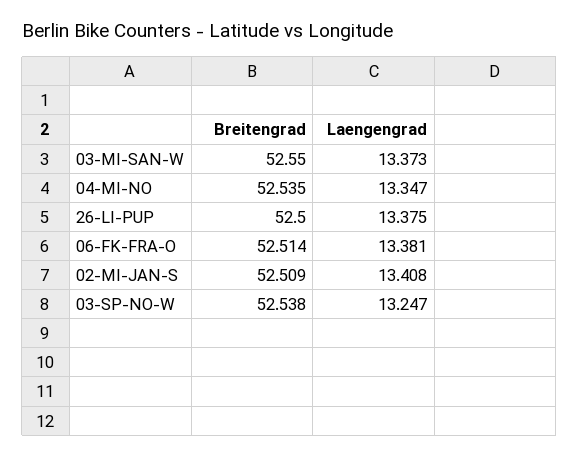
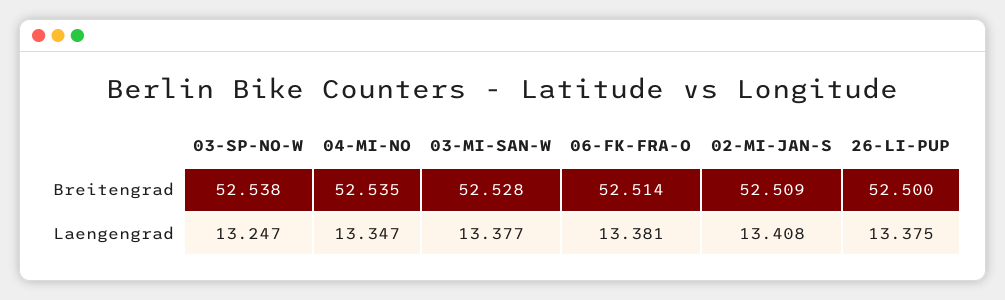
  {
    "Breitengrad": {
-     "03-MI-SAN-W": 52.55,
+     "03-MI-SAN-W": 52.528,
      "04-MI-NO": 52.535,
      "26-LI-PUP": 52.5,
      "06-FK-FRA-O": 52.514,
      "02-MI-JAN-S": 52.509,
      "03-SP-NO-W": 52.538
    },
    "Laengengrad": {
-     "03-MI-SAN-W": 13.373,
+     "03-MI-SAN-W": 13.377,
      "04-MI-NO": 13.347,
      "26-LI-PUP": 13.375,
      "06-FK-FRA-O": 13.381,
      "02-MI-JAN-S": 13.408,
      "03-SP-NO-W": 13.247
    }
  }

